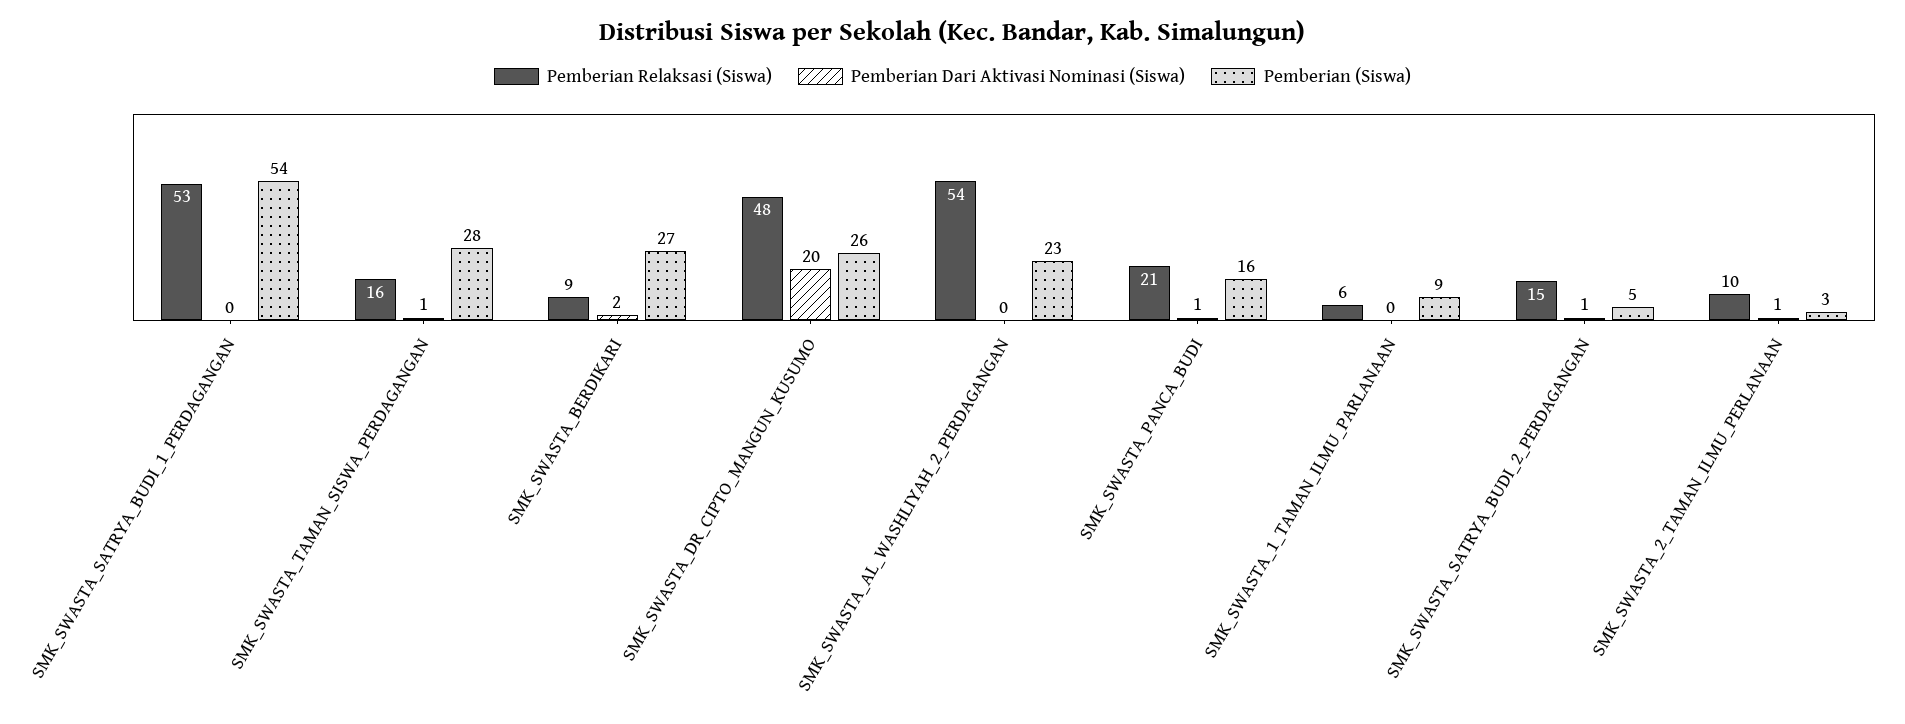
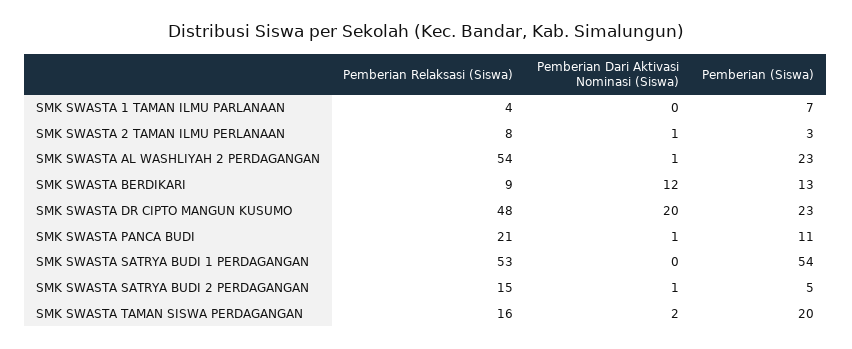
  {
    "Pemberian Relaksasi (Siswa)": {
      "SMK_SWASTA_SATRYA_BUDI_1_PERDAGANGAN": 53,
      "SMK_SWASTA_TAMAN_SISWA_PERDAGANGAN": 16,
      "SMK_SWASTA_BERDIKARI": 9,
      "SMK_SWASTA_DR_CIPTO_MANGUN_KUSUMO": 48,
      "SMK_SWASTA_AL_WASHLIYAH_2_PERDAGANGAN": 54,
      "SMK_SWASTA_PANCA_BUDI": 21,
-     "SMK_SWASTA_1_TAMAN_ILMU_PARLANAAN": 6,
+     "SMK_SWASTA_1_TAMAN_ILMU_PARLANAAN": 4,
      "SMK_SWASTA_SATRYA_BUDI_2_PERDAGANGAN": 15,
-     "SMK_SWASTA_2_TAMAN_ILMU_PERLANAAN": 10
+     "SMK_SWASTA_2_TAMAN_ILMU_PERLANAAN": 8
    },
    "Pemberian Dari Aktivasi Nominasi (Siswa)": {
      "SMK_SWASTA_SATRYA_BUDI_1_PERDAGANGAN": 0,
-     "SMK_SWASTA_TAMAN_SISWA_PERDAGANGAN": 1,
+     "SMK_SWASTA_TAMAN_SISWA_PERDAGANGAN": 2,
-     "SMK_SWASTA_BERDIKARI": 2,
+     "SMK_SWASTA_BERDIKARI": 12,
      "SMK_SWASTA_DR_CIPTO_MANGUN_KUSUMO": 20,
-     "SMK_SWASTA_AL_WASHLIYAH_2_PERDAGANGAN": 0,
+     "SMK_SWASTA_AL_WASHLIYAH_2_PERDAGANGAN": 1,
      "SMK_SWASTA_PANCA_BUDI": 1,
      "SMK_SWASTA_1_TAMAN_ILMU_PARLANAAN": 0,
      "SMK_SWASTA_SATRYA_BUDI_2_PERDAGANGAN": 1,
      "SMK_SWASTA_2_TAMAN_ILMU_PERLANAAN": 1
    },
    "Pemberian (Siswa)": {
      "SMK_SWASTA_SATRYA_BUDI_1_PERDAGANGAN": 54,
-     "SMK_SWASTA_TAMAN_SISWA_PERDAGANGAN": 28,
+     "SMK_SWASTA_TAMAN_SISWA_PERDAGANGAN": 20,
-     "SMK_SWASTA_BERDIKARI": 27,
+     "SMK_SWASTA_BERDIKARI": 13,
-     "SMK_SWASTA_DR_CIPTO_MANGUN_KUSUMO": 26,
+     "SMK_SWASTA_DR_CIPTO_MANGUN_KUSUMO": 23,
      "SMK_SWASTA_AL_WASHLIYAH_2_PERDAGANGAN": 23,
-     "SMK_SWASTA_PANCA_BUDI": 16,
+     "SMK_SWASTA_PANCA_BUDI": 11,
-     "SMK_SWASTA_1_TAMAN_ILMU_PARLANAAN": 9,
+     "SMK_SWASTA_1_TAMAN_ILMU_PARLANAAN": 7,
      "SMK_SWASTA_SATRYA_BUDI_2_PERDAGANGAN": 5,
      "SMK_SWASTA_2_TAMAN_ILMU_PERLANAAN": 3
    }
  }

